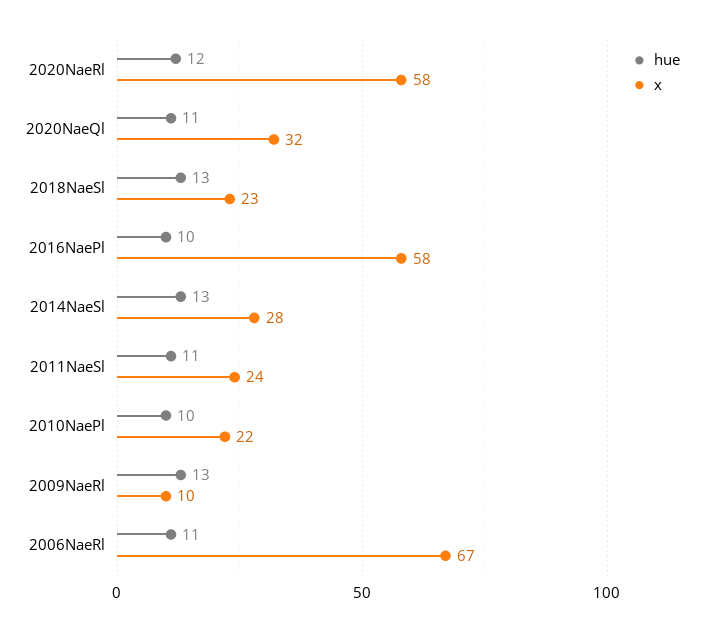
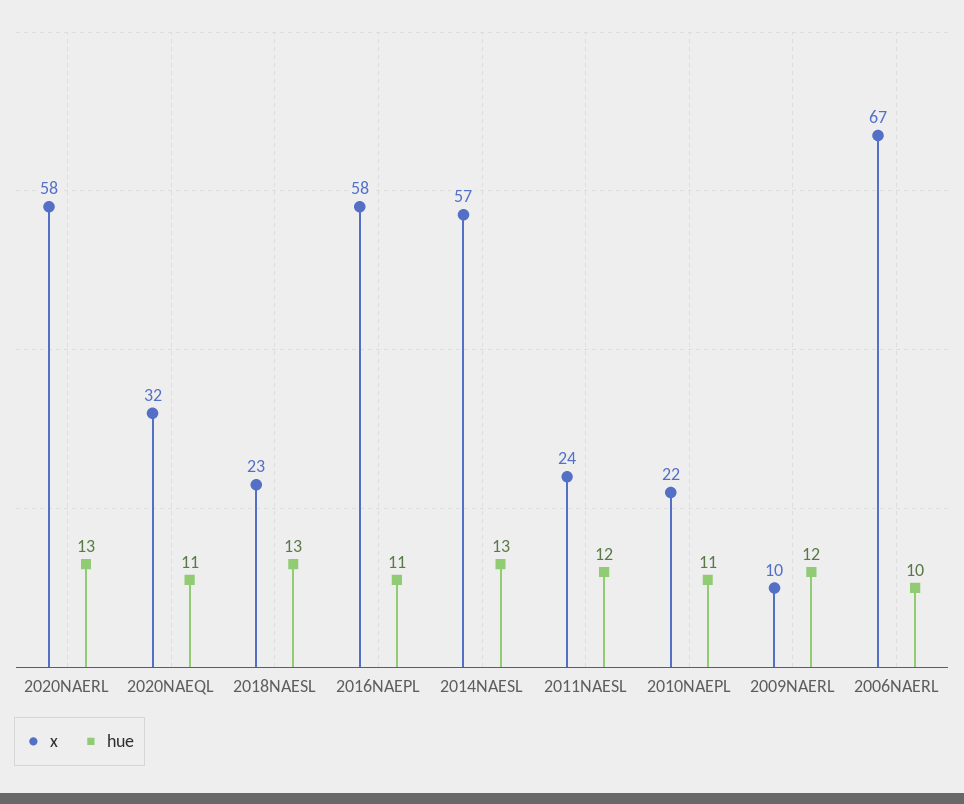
  {
    "hue": {
-     "2020NaeRl": 12,
+     "2020NaeRl": 13,
      "2020NaeQl": 11,
      "2018NaeSl": 13,
-     "2016NaePl": 10,
+     "2016NaePl": 11,
      "2014NaeSl": 13,
-     "2011NaeSl": 11,
+     "2011NaeSl": 12,
-     "2010NaePl": 10,
+     "2010NaePl": 11,
-     "2009NaeRl": 13,
+     "2009NaeRl": 12,
-     "2006NaeRl": 11
+     "2006NaeRl": 10
    },
    "x": {
      "2020NaeRl": 58,
      "2020NaeQl": 32,
      "2018NaeSl": 23,
      "2016NaePl": 58,
-     "2014NaeSl": 28,
+     "2014NaeSl": 57,
      "2011NaeSl": 24,
      "2010NaePl": 22,
      "2009NaeRl": 10,
      "2006NaeRl": 67
    }
  }

